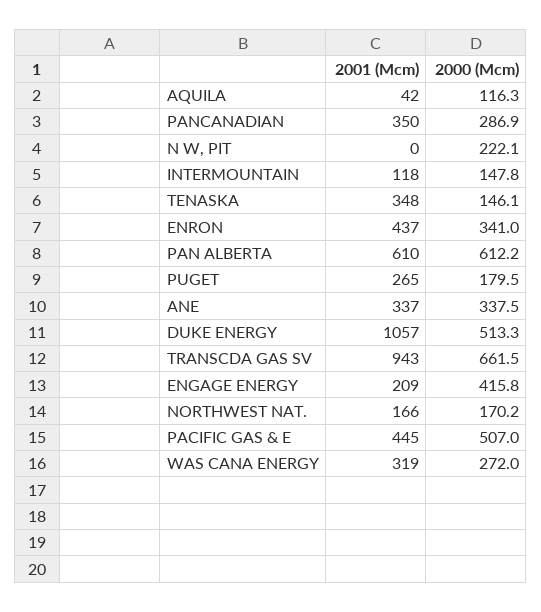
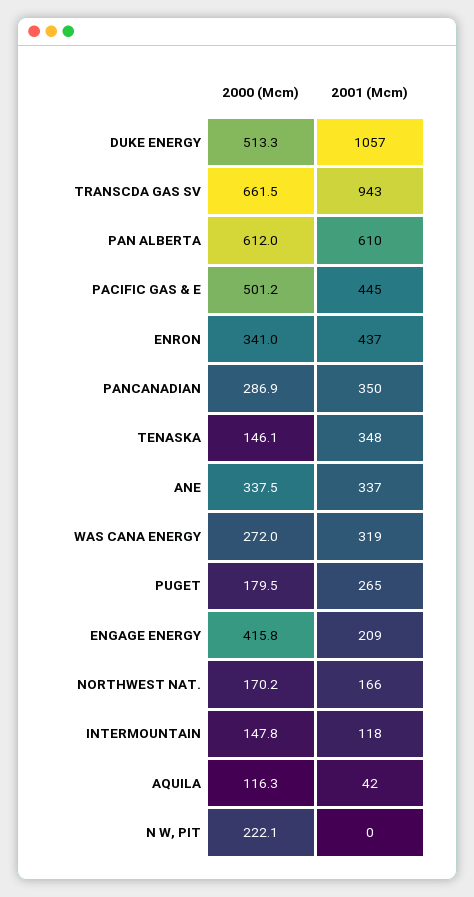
  {
    "2001 (Mcm)": {
      "AQUILA": 42,
      "PANCANADIAN": 350,
      "N W, PIT": 0,
      "INTERMOUNTAIN": 118,
      "TENASKA": 348,
      "ENRON": 437,
      "PAN ALBERTA": 610,
      "PUGET": 265,
      "ANE": 337,
      "DUKE ENERGY": 1057,
      "TRANSCDA GAS SV": 943,
      "ENGAGE ENERGY": 209,
      "NORTHWEST NAT.": 166,
      "PACIFIC GAS & E": 445,
      "WAS CANA ENERGY": 319
    },
    "2000 (Mcm)": {
      "AQUILA": 116.3,
      "PANCANADIAN": 286.9,
      "N W, PIT": 222.1,
      "INTERMOUNTAIN": 147.8,
      "TENASKA": 146.1,
      "ENRON": 341,
-     "PAN ALBERTA": 612.2,
+     "PAN ALBERTA": 612,
      "PUGET": 179.5,
      "ANE": 337.5,
      "DUKE ENERGY": 513.3,
      "TRANSCDA GAS SV": 661.5,
      "ENGAGE ENERGY": 415.8,
      "NORTHWEST NAT.": 170.2,
-     "PACIFIC GAS & E": 507,
+     "PACIFIC GAS & E": 501.2,
      "WAS CANA ENERGY": 272
    }
  }

